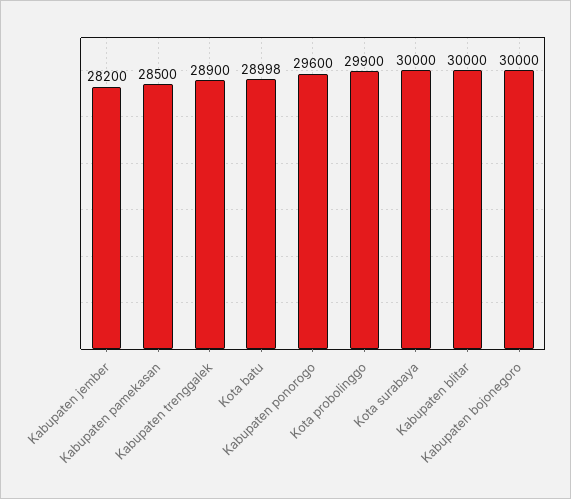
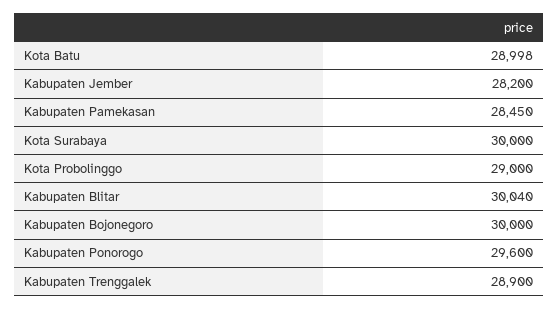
  {
    "Kabupaten jember": 28200,
-   "Kabupaten pamekasan": 28500,
+   "Kabupaten pamekasan": 28450,
    "Kabupaten trenggalek": 28900,
    "Kota batu": 28998,
    "Kabupaten ponorogo": 29600,
-   "Kota probolinggo": 29900,
+   "Kota probolinggo": 29000,
    "Kota surabaya": 30000,
-   "Kabupaten blitar": 30000,
+   "Kabupaten blitar": 30040,
    "Kabupaten bojonegoro": 30000
  }

